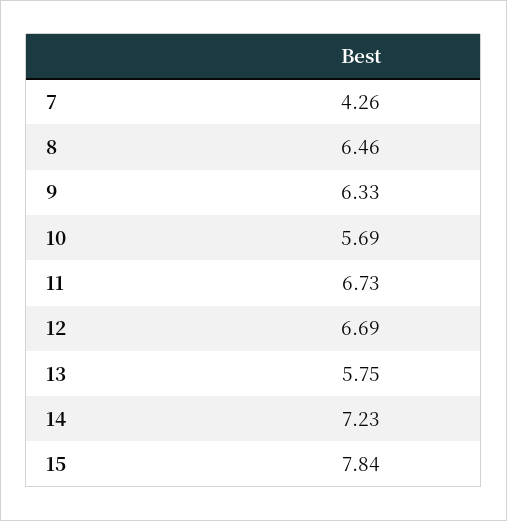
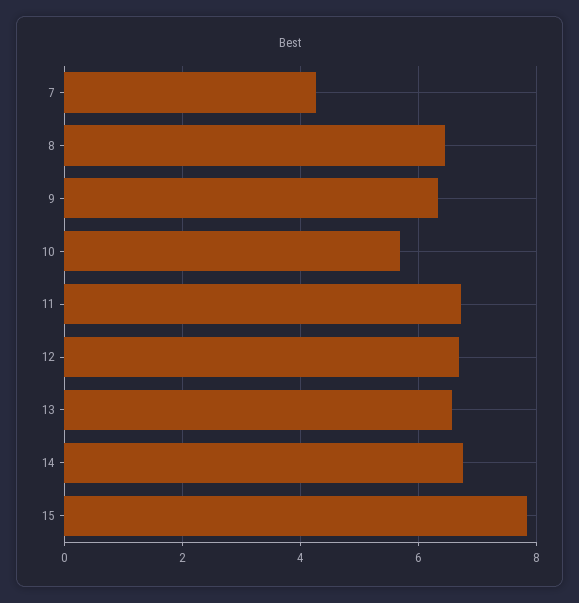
  {
    "7": 4.26,
    "8": 6.46,
    "9": 6.33,
    "10": 5.69,
    "11": 6.73,
    "12": 6.69,
-   "13": 5.75,
+   "13": 6.6,
-   "14": 7.23,
+   "14": 6.8,
    "15": 7.84
  }

